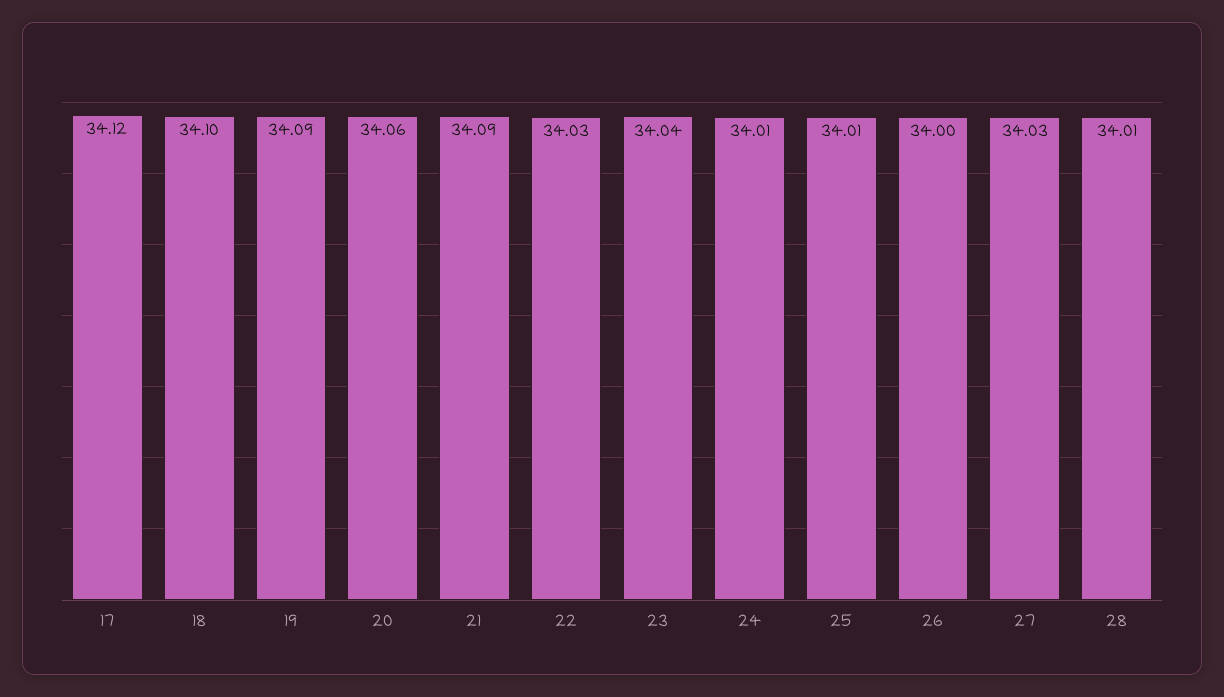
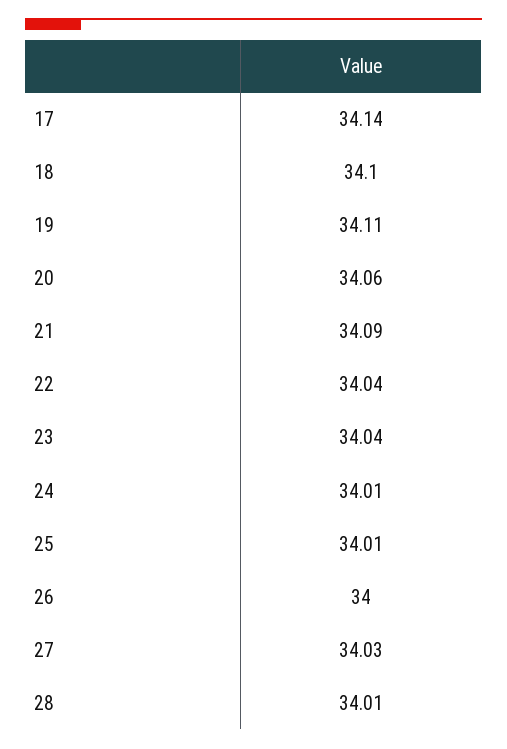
  {
-   "17": 34.12,
+   "17": 34.14,
    "18": 34.1,
-   "19": 34.09,
+   "19": 34.11,
    "20": 34.06,
    "21": 34.09,
-   "22": 34.03,
+   "22": 34.04,
    "23": 34.04,
    "24": 34.01,
    "25": 34.01,
    "26": 34,
    "27": 34.03,
    "28": 34.01
  }

